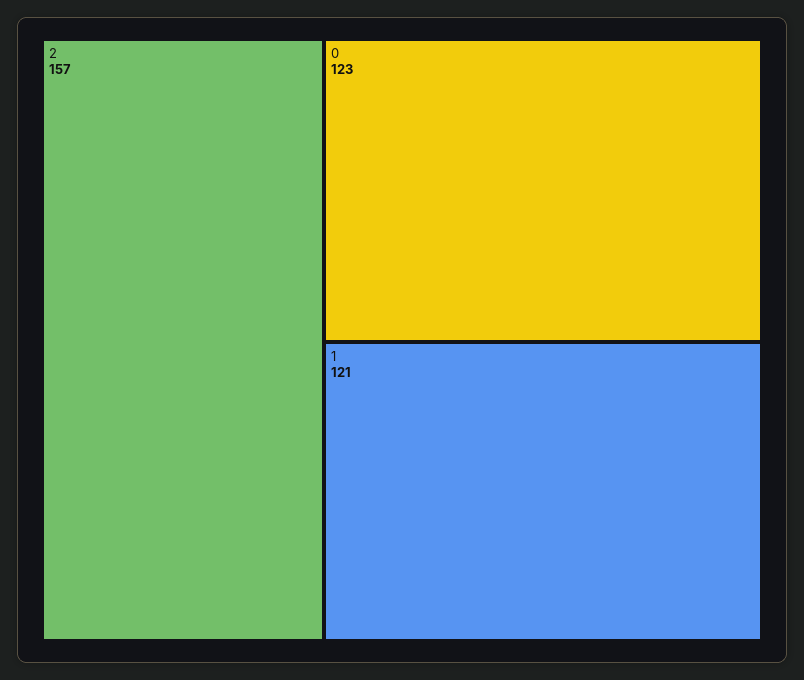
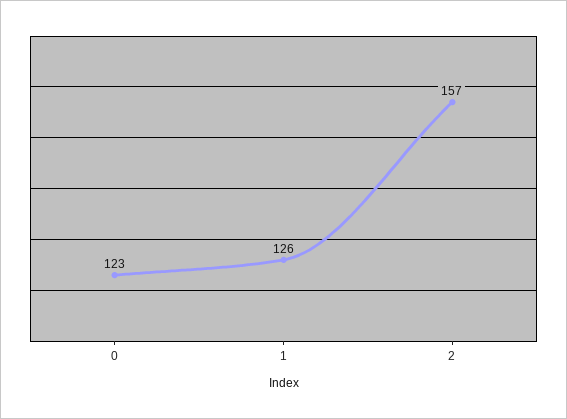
  {
    "2": 157,
    "0": 123,
-   "1": 121
+   "1": 126
  }

